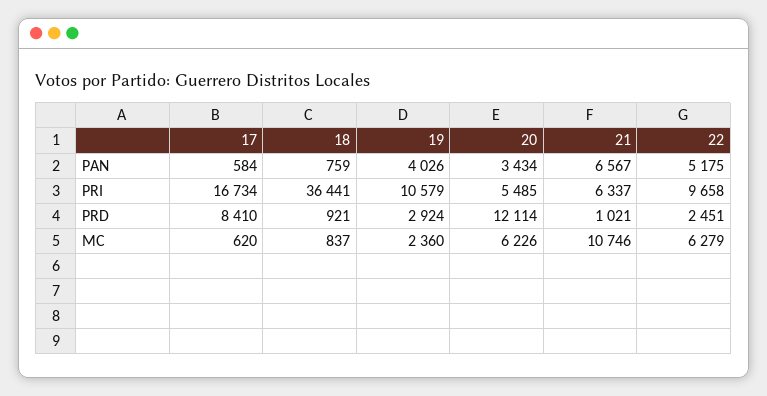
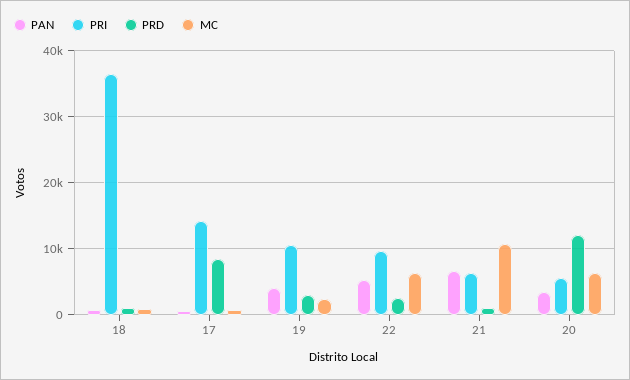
  {
    "PAN": {
      "17": 584,
      "18": 759,
      "19": 4026,
      "20": 3434,
      "21": 6567,
      "22": 5175
    },
    "PRI": {
-     "17": 16734,
+     "17": 14000,
      "18": 36441,
      "19": 10579,
      "20": 5485,
      "21": 6337,
      "22": 9658
    },
    "PRD": {
      "17": 8410,
      "18": 921,
      "19": 2924,
      "20": 12114,
      "21": 1021,
      "22": 2451
    },
    "MC": {
      "17": 620,
      "18": 837,
      "19": 2360,
      "20": 6226,
      "21": 10746,
      "22": 6279
    }
  }

